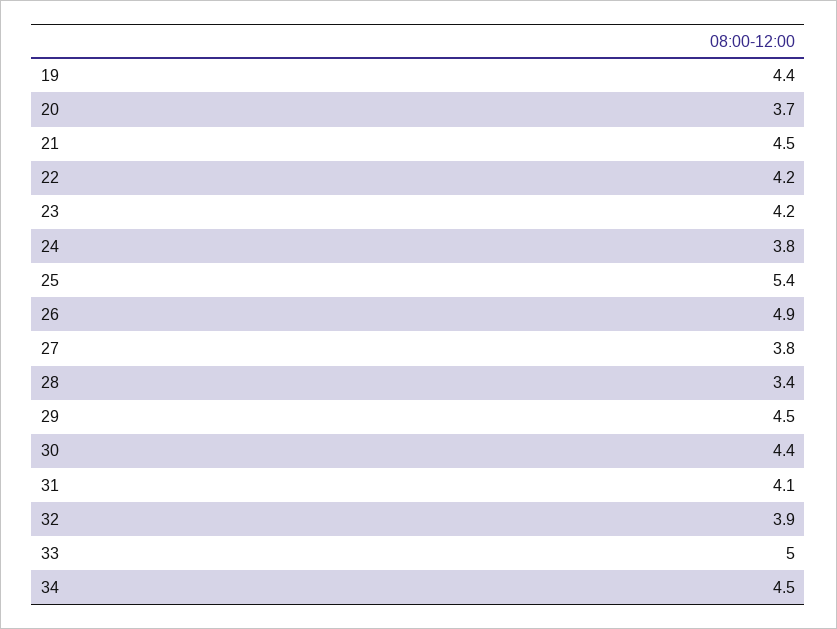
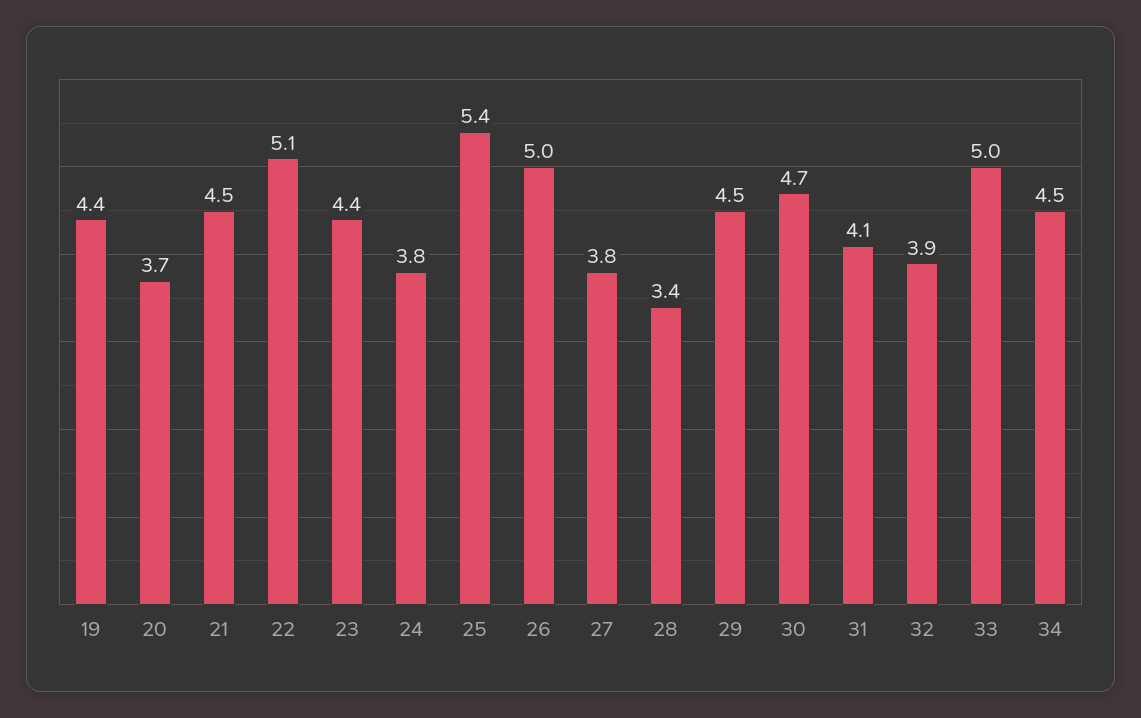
  {
    "19": 4.4,
    "20": 3.7,
    "21": 4.5,
-   "22": 4.2,
+   "22": 5.1,
-   "23": 4.2,
+   "23": 4.4,
    "24": 3.8,
    "25": 5.4,
-   "26": 4.9,
+   "26": 5,
    "27": 3.8,
    "28": 3.4,
    "29": 4.5,
-   "30": 4.4,
+   "30": 4.7,
    "31": 4.1,
    "32": 3.9,
    "33": 5,
    "34": 4.5
  }

